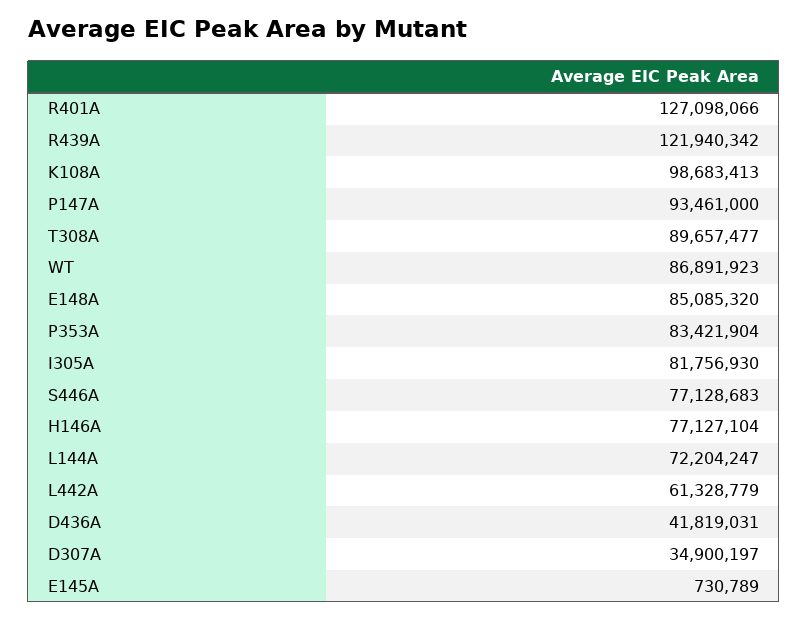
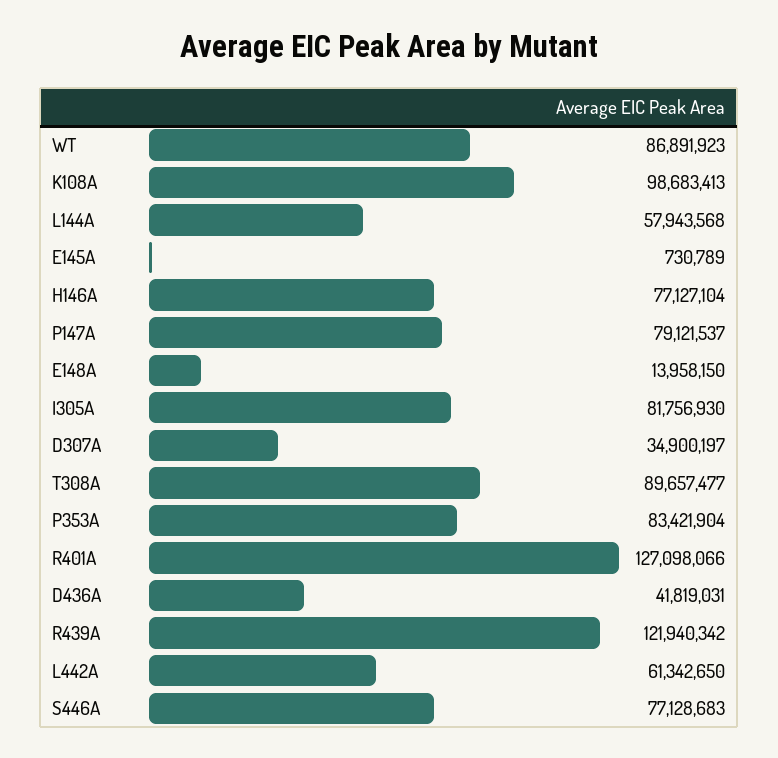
  {
    "R401A": 127098066,
    "R439A": 121940342,
    "K108A": 98683413,
-   "P147A": 93461000,
+   "P147A": 79121537,
    "T308A": 89657477,
    "WT": 86891923,
-   "E148A": 85085320,
+   "E148A": 13958150,
    "P353A": 83421904,
    "I305A": 81756930,
    "S446A": 77128683,
    "H146A": 77127104,
-   "L144A": 72204247,
+   "L144A": 57943568,
-   "L442A": 61328779,
+   "L442A": 61342650,
    "D436A": 41819031,
    "D307A": 34900197,
    "E145A": 730789
  }

